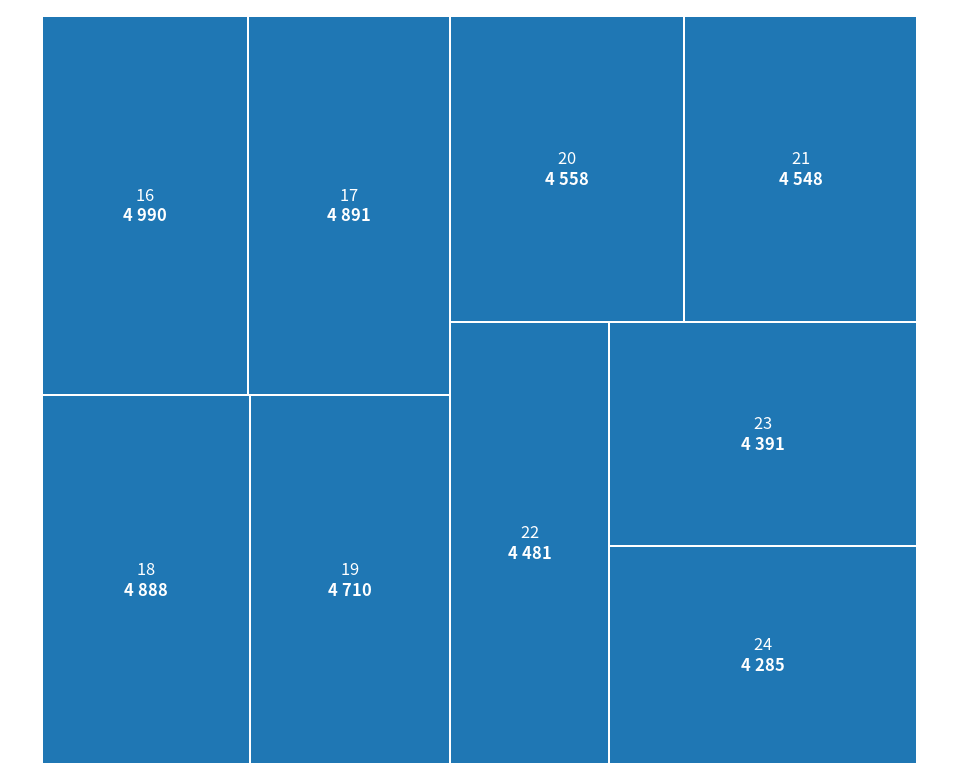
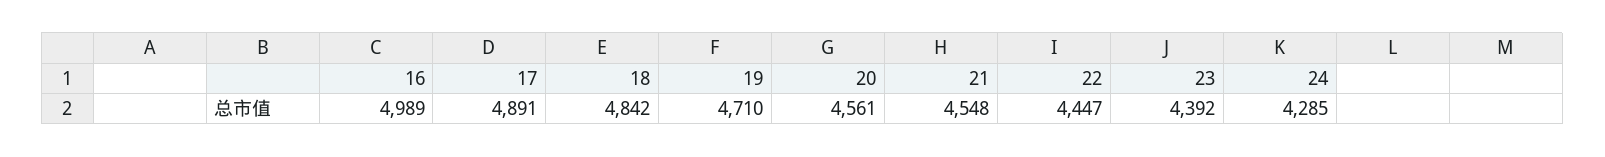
  {
-   "16": 4990,
+   "16": 4989,
    "17": 4891,
-   "18": 4888,
+   "18": 4842,
    "19": 4710,
-   "20": 4558,
+   "20": 4561,
    "21": 4548,
-   "22": 4481,
+   "22": 4447,
-   "23": 4391,
+   "23": 4392,
    "24": 4285
  }

